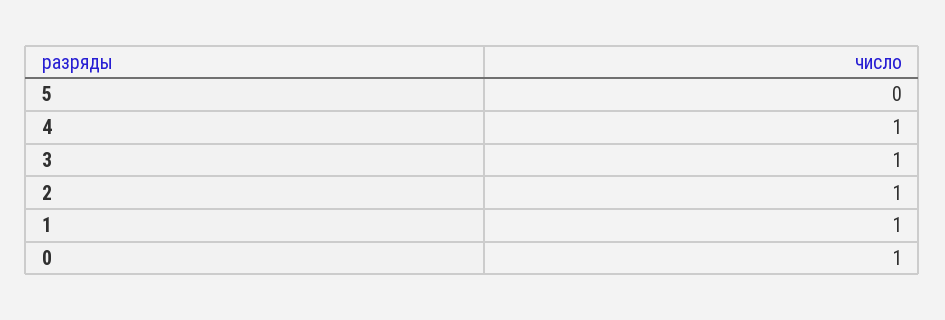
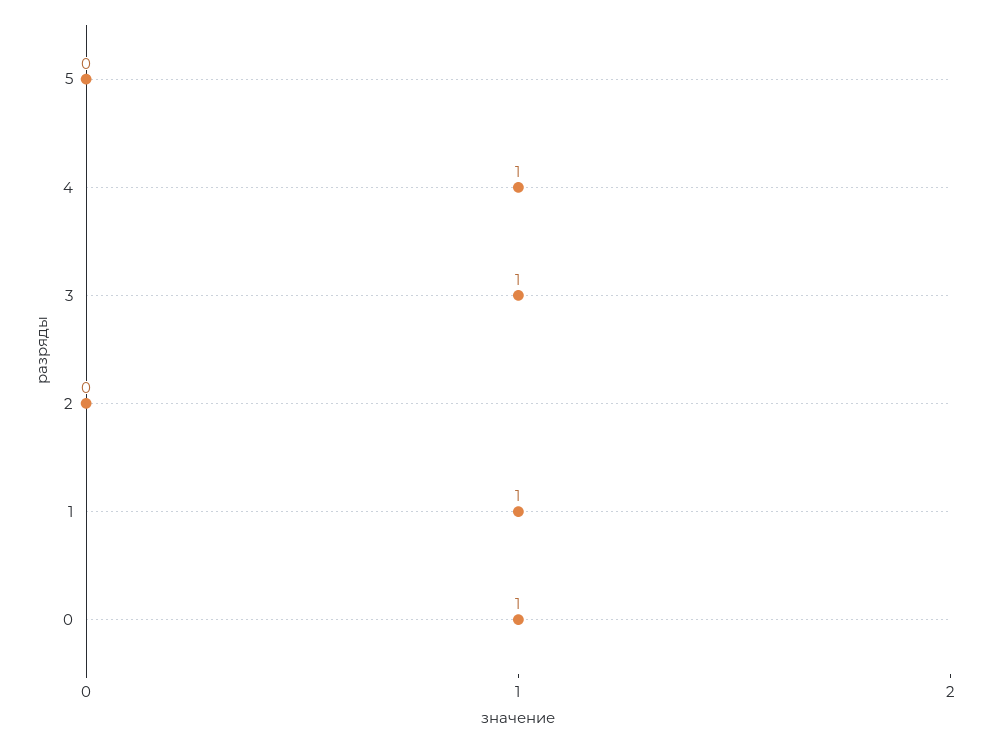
  {
    "5": 0,
    "4": 1,
    "3": 1,
-   "2": 1,
+   "2": 0,
    "1": 1,
    "0": 1
  }

